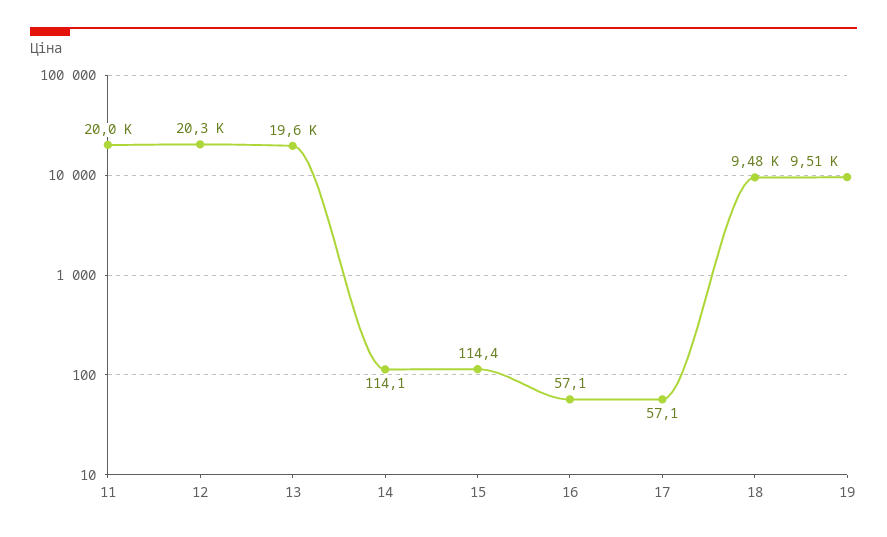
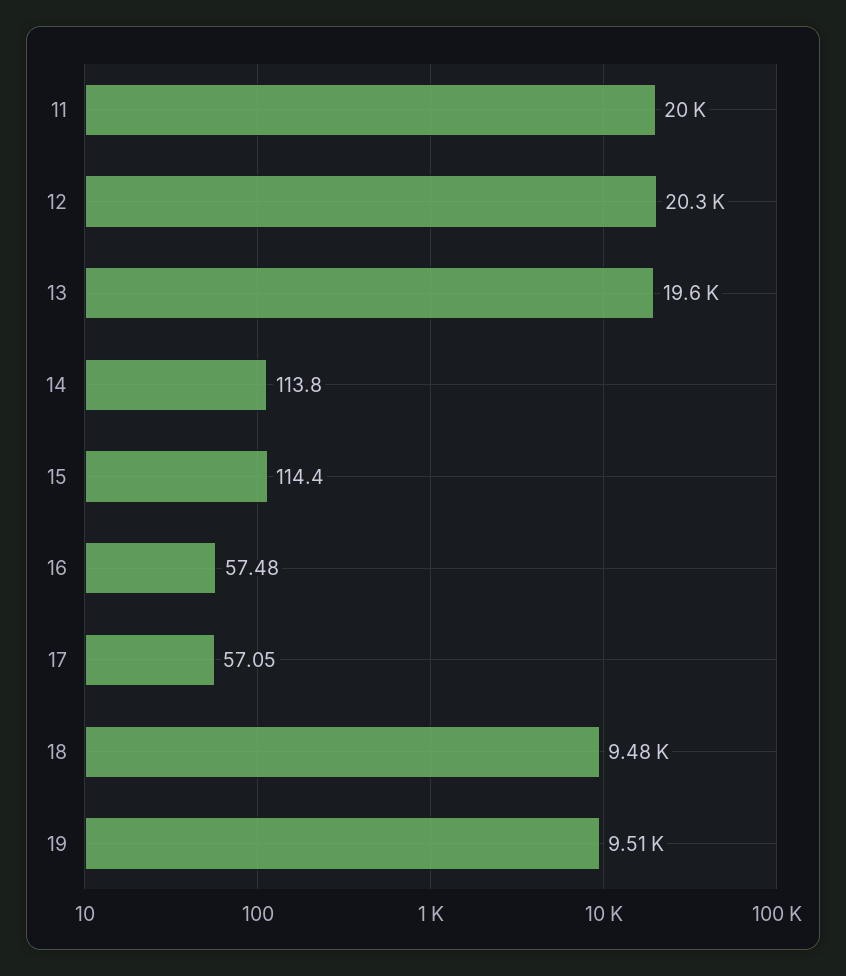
  {
    "11": 20000,
    "12": 20300,
    "13": 19600,
-   "14": 114.1,
+   "14": 113.8,
    "15": 114.4,
-   "16": 57.1,
+   "16": 57.48,
    "17": 57.05,
    "18": 9480,
    "19": 9510
  }

